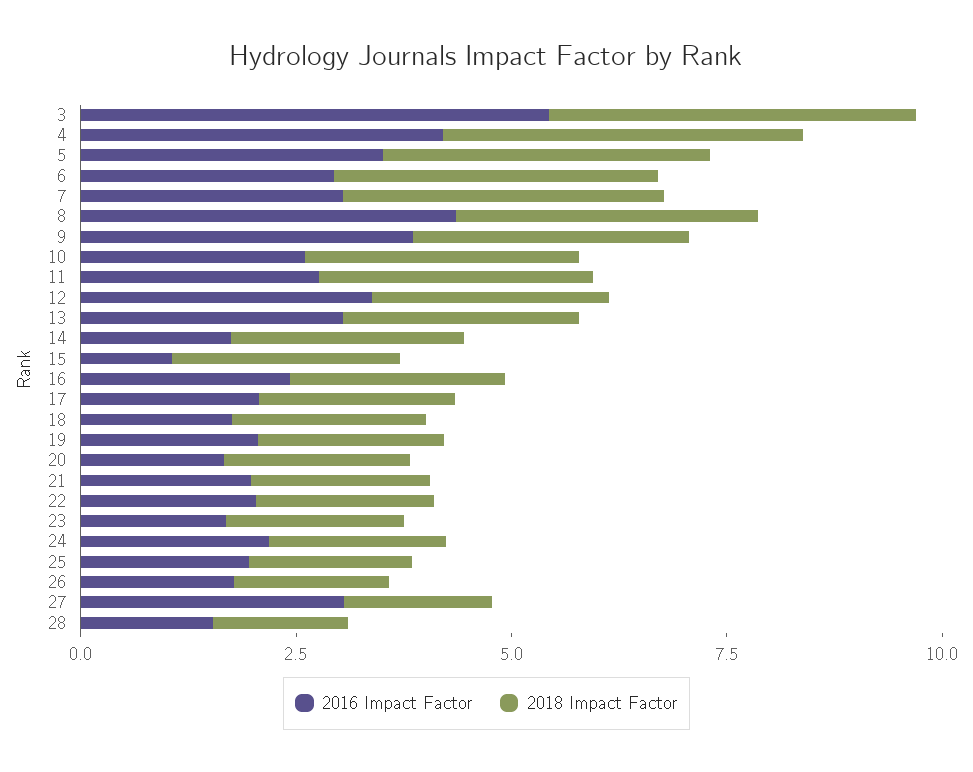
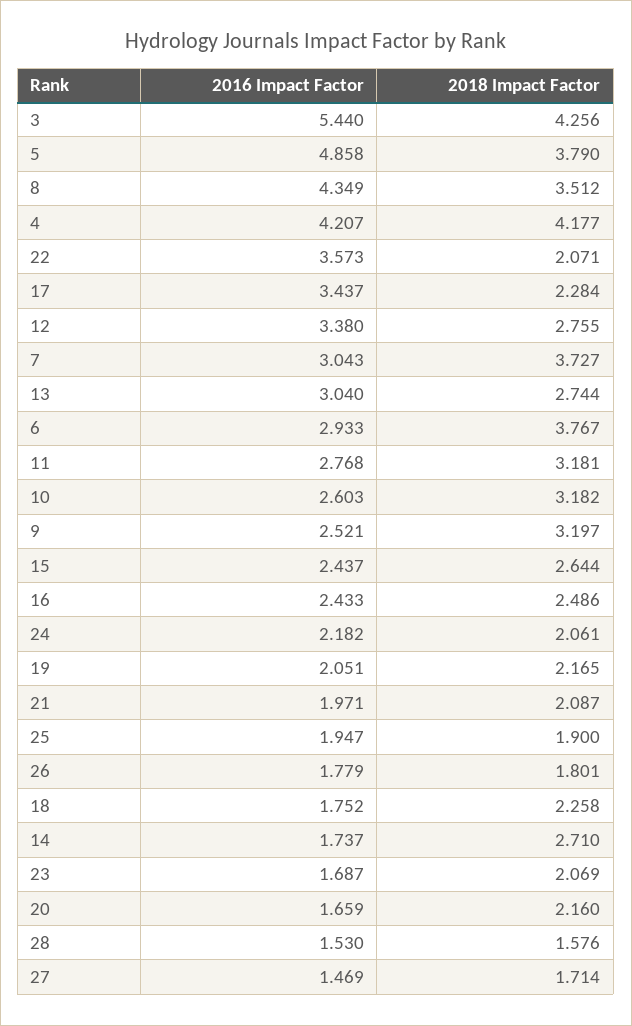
  {
    "2016 Impact Factor": {
      "3": 5.44,
      "4": 4.207,
-     "5": 3.5,
+     "5": 4.858,
      "6": 2.933,
      "7": 3.043,
      "8": 4.349,
-     "9": 4,
+     "9": 2.521,
      "10": 2.603,
      "11": 2.768,
      "12": 3.38,
      "13": 3.04,
      "14": 1.737,
-     "15": 1,
+     "15": 2.437,
      "16": 2.433,
-     "17": 2,
+     "17": 3.437,
      "18": 1.752,
      "19": 2.051,
      "20": 1.659,
      "21": 1.971,
-     "22": 2,
+     "22": 3.573,
      "23": 1.687,
      "24": 2.182,
      "25": 1.947,
      "26": 1.779,
-     "27": 3,
+     "27": 1.469,
      "28": 1.53
    },
    "2018 Impact Factor": {
      "3": 4.256,
      "4": 4.177,
      "5": 3.79,
      "6": 3.767,
      "7": 3.727,
      "8": 3.512,
      "9": 3.197,
      "10": 3.182,
      "11": 3.181,
      "12": 2.755,
      "13": 2.744,
      "14": 2.71,
      "15": 2.644,
      "16": 2.486,
      "17": 2.284,
      "18": 2.258,
      "19": 2.165,
      "20": 2.16,
      "21": 2.087,
      "22": 2.071,
      "23": 2.069,
      "24": 2.061,
      "25": 1.9,
      "26": 1.801,
      "27": 1.714,
      "28": 1.576
    }
  }

